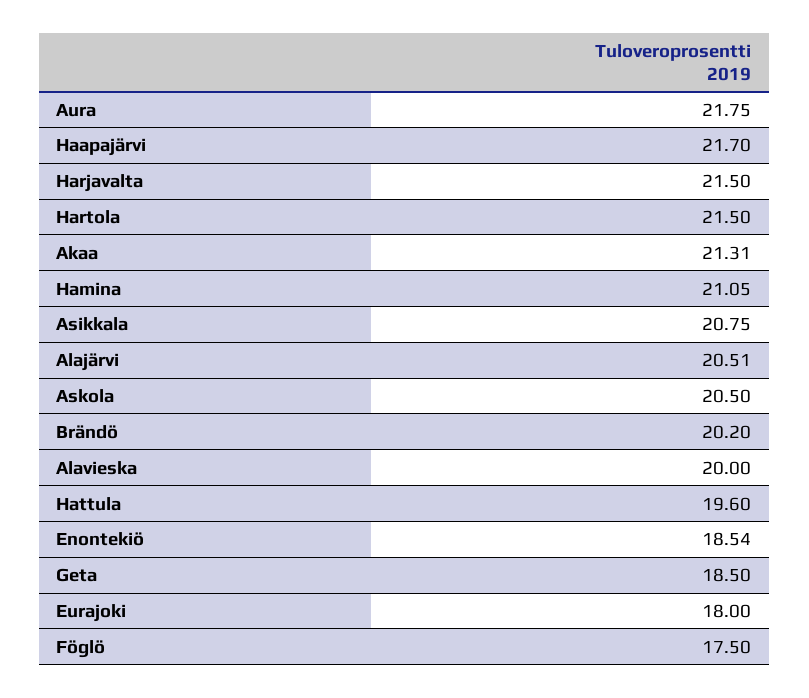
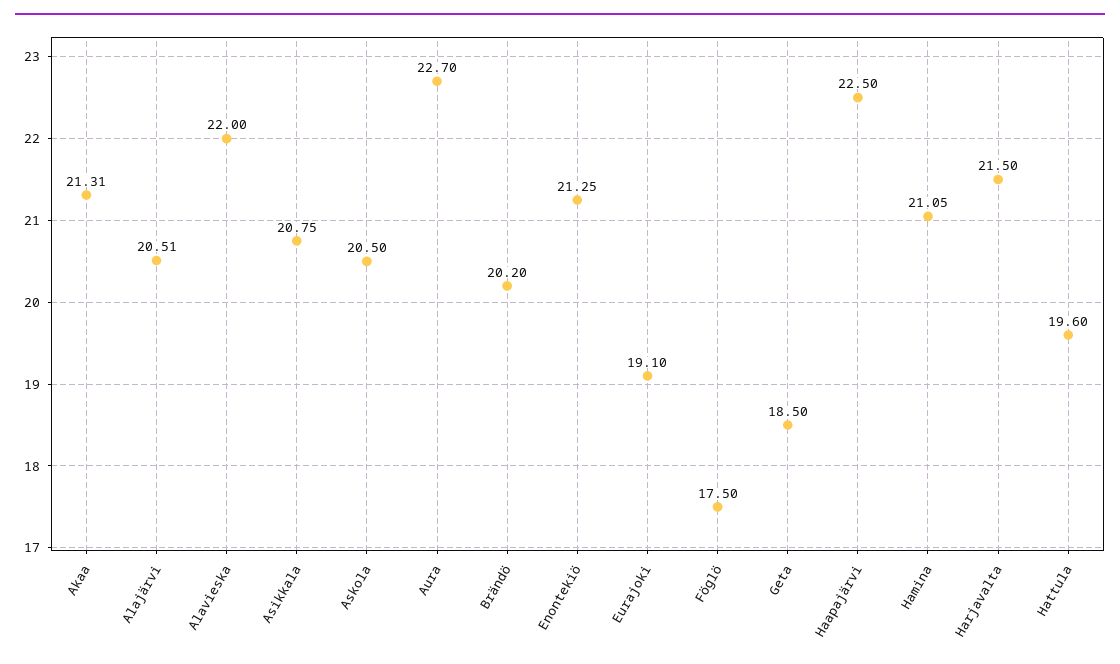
  {
-   "Aura": 21.75,
+   "Aura": 22.7,
-   "Haapajärvi": 21.7,
+   "Haapajärvi": 22.5,
    "Harjavalta": 21.5,
-   "Hartola": 21.5,
    "Akaa": 21.31,
    "Hamina": 21.05,
    "Asikkala": 20.75,
    "Alajärvi": 20.51,
    "Askola": 20.5,
    "Brändö": 20.2,
-   "Alavieska": 20,
+   "Alavieska": 22,
    "Hattula": 19.6,
-   "Enontekiö": 18.54,
+   "Enontekiö": 21.25,
    "Geta": 18.5,
-   "Eurajoki": 18,
+   "Eurajoki": 19.1,
    "Föglö": 17.5
  }

